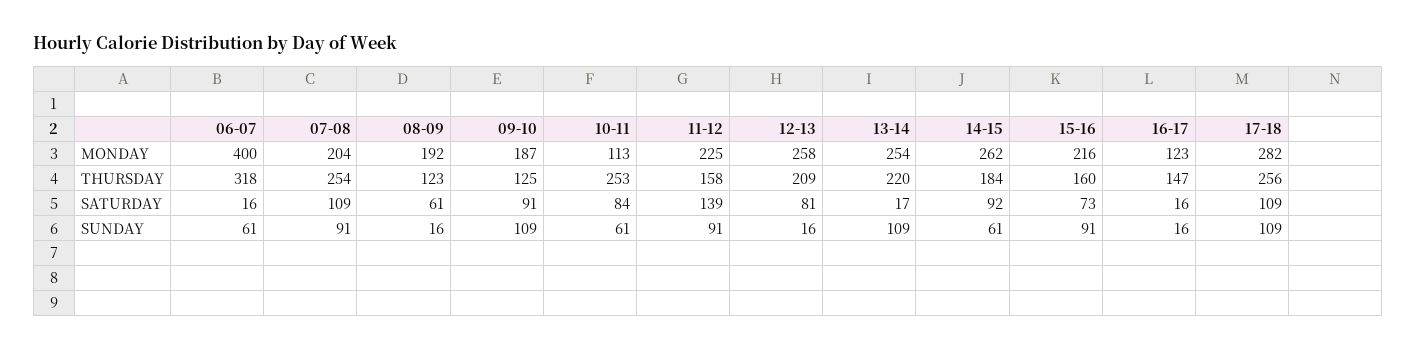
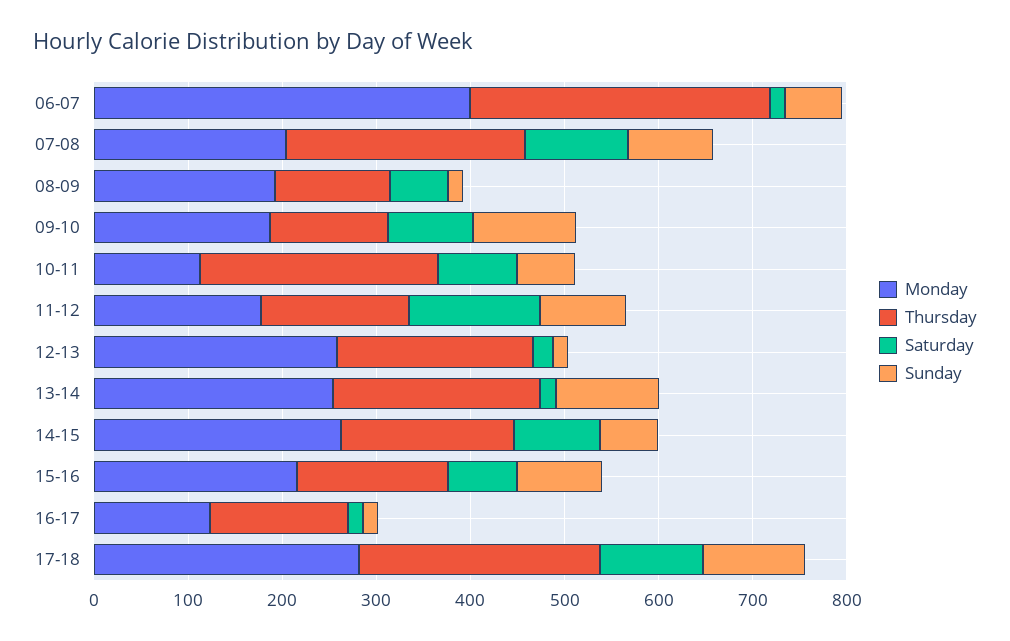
  {
    "MONDAY": {
      "06-07": 400,
      "07-08": 204,
      "08-09": 192,
      "09-10": 187,
      "10-11": 113,
-     "11-12": 225,
+     "11-12": 180,
      "12-13": 258,
      "13-14": 254,
      "14-15": 262,
      "15-16": 216,
      "16-17": 123,
      "17-18": 282
    },
    "THURSDAY": {
      "06-07": 318,
      "07-08": 254,
      "08-09": 123,
      "09-10": 125,
      "10-11": 253,
      "11-12": 158,
      "12-13": 209,
      "13-14": 220,
      "14-15": 184,
      "15-16": 160,
      "16-17": 147,
      "17-18": 256
    },
    "SATURDAY": {
      "06-07": 16,
      "07-08": 109,
      "08-09": 61,
      "09-10": 91,
      "10-11": 84,
      "11-12": 139,
-     "12-13": 81,
+     "12-13": 20,
      "13-14": 17,
      "14-15": 92,
      "15-16": 73,
      "16-17": 16,
      "17-18": 109
    },
    "SUNDAY": {
      "06-07": 61,
      "07-08": 91,
      "08-09": 16,
      "09-10": 109,
      "10-11": 61,
      "11-12": 91,
      "12-13": 16,
      "13-14": 109,
      "14-15": 61,
      "15-16": 91,
      "16-17": 16,
      "17-18": 109
    }
  }

